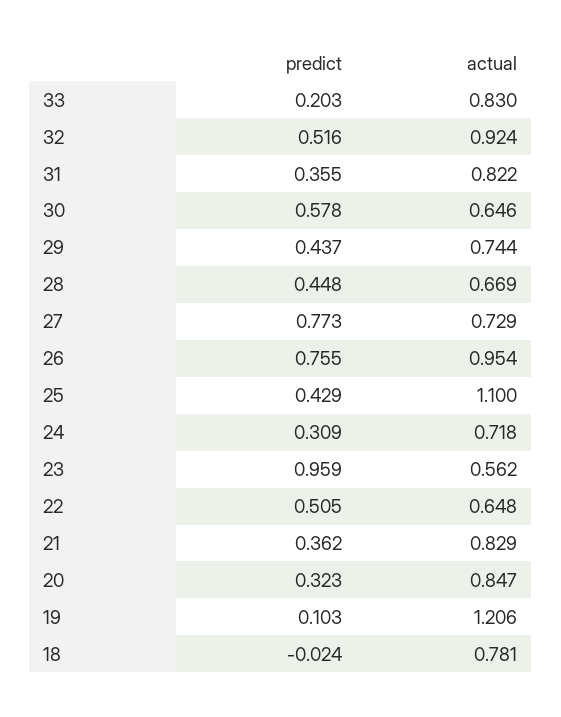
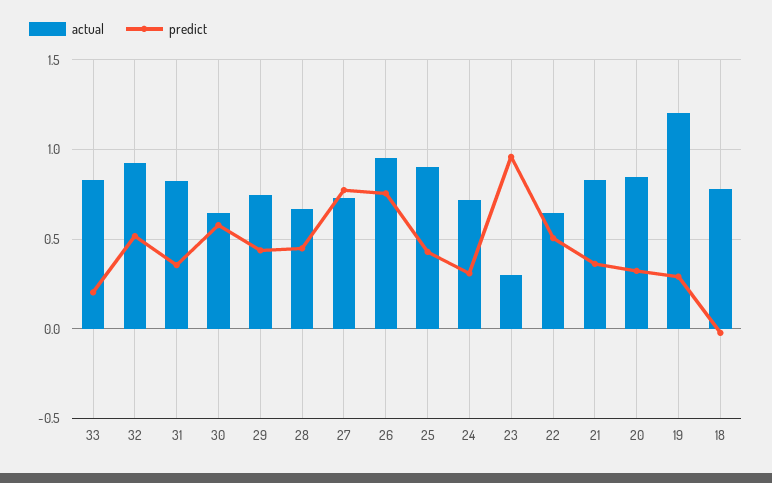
  {
    "predict": {
      "33": 0.203,
      "32": 0.516,
      "31": 0.355,
      "30": 0.578,
      "29": 0.437,
      "28": 0.448,
      "27": 0.773,
      "26": 0.755,
      "25": 0.429,
      "24": 0.309,
      "23": 0.959,
      "22": 0.505,
      "21": 0.362,
      "20": 0.323,
-     "19": 0.103,
+     "19": 0.3,
      "18": -0.024
    },
    "actual": {
      "33": 0.83,
      "32": 0.924,
      "31": 0.822,
      "30": 0.646,
      "29": 0.744,
      "28": 0.669,
      "27": 0.729,
      "26": 0.954,
-     "25": 1.1,
+     "25": 0.9,
      "24": 0.718,
-     "23": 0.562,
+     "23": 0.3,
      "22": 0.648,
      "21": 0.829,
      "20": 0.847,
      "19": 1.206,
      "18": 0.781
    }
  }

